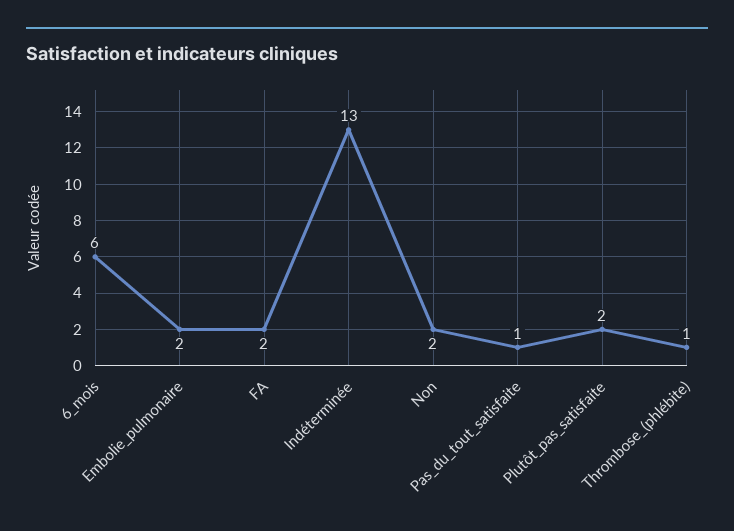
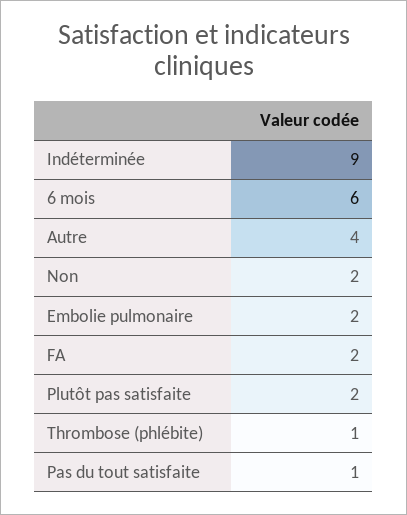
  {
    "6_mois": 6,
    "Embolie_pulmonaire": 2,
    "FA": 2,
-   "Indéterminée": 13,
+   "Indéterminée": 9,
    "Non": 2,
    "Pas_du_tout_satisfaite": 1,
    "Plutôt_pas_satisfaite": 2,
-   "Thrombose_(phlébite)": 1
+   "Thrombose_(phlébite)": 1,
+   "Autre": 4
  }

